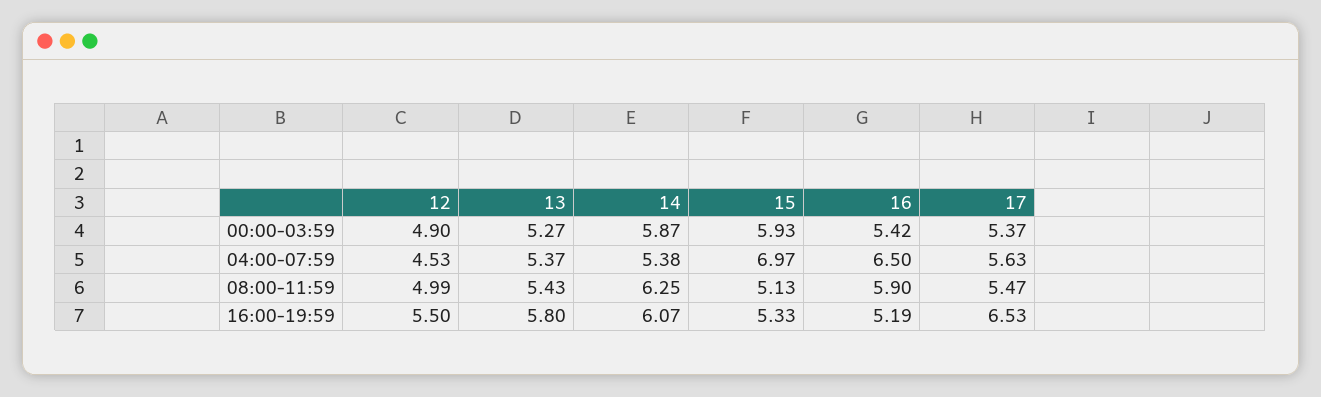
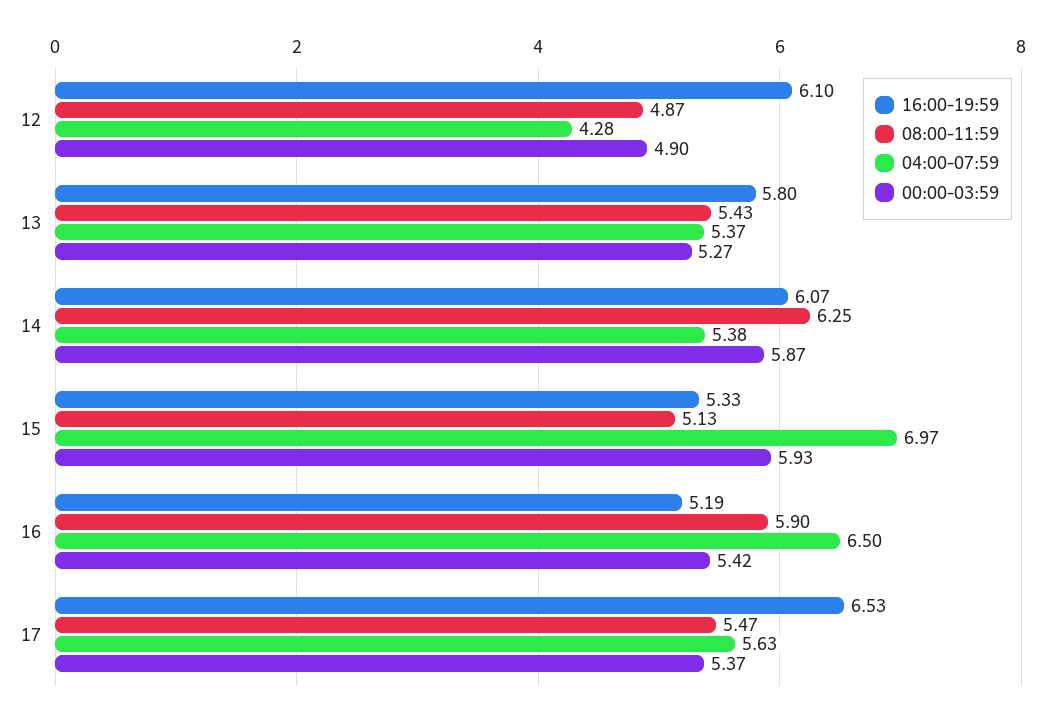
  {
    "00:00-03:59": {
      "12": 4.9,
      "13": 5.27,
      "14": 5.87,
      "15": 5.93,
      "16": 5.42,
      "17": 5.37
    },
    "04:00-07:59": {
-     "12": 4.53,
+     "12": 4.28,
      "13": 5.37,
      "14": 5.38,
      "15": 6.97,
      "16": 6.5,
      "17": 5.63
    },
    "08:00-11:59": {
-     "12": 4.99,
+     "12": 4.87,
      "13": 5.43,
      "14": 6.25,
      "15": 5.13,
      "16": 5.9,
      "17": 5.47
    },
    "16:00-19:59": {
-     "12": 5.5,
+     "12": 6.1,
      "13": 5.8,
      "14": 6.07,
      "15": 5.33,
      "16": 5.19,
      "17": 6.53
    }
  }

